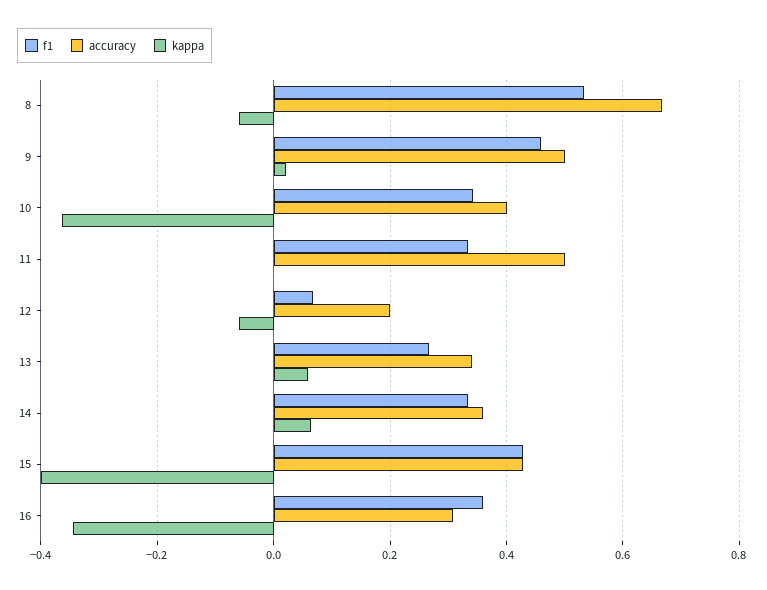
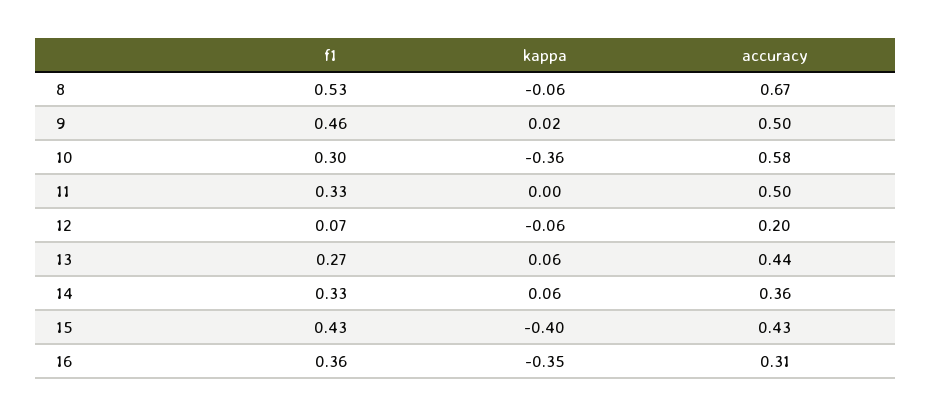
  {
    "f1": {
      "8": 0.53,
      "9": 0.46,
-     "10": 0.34,
+     "10": 0.3,
      "11": 0.33,
      "12": 0.07,
      "13": 0.27,
      "14": 0.33,
      "15": 0.43,
      "16": 0.36
    },
    "accuracy": {
      "8": 0.67,
      "9": 0.5,
-     "10": 0.4,
+     "10": 0.58,
      "11": 0.5,
      "12": 0.2,
-     "13": 0.34,
+     "13": 0.44,
      "14": 0.36,
      "15": 0.43,
      "16": 0.31
    },
    "kappa": {
      "8": -0.06,
      "9": 0.02,
      "10": -0.36,
      "11": 0,
      "12": -0.06,
      "13": 0.06,
      "14": 0.06,
      "15": -0.4,
      "16": -0.35
    }
  }

